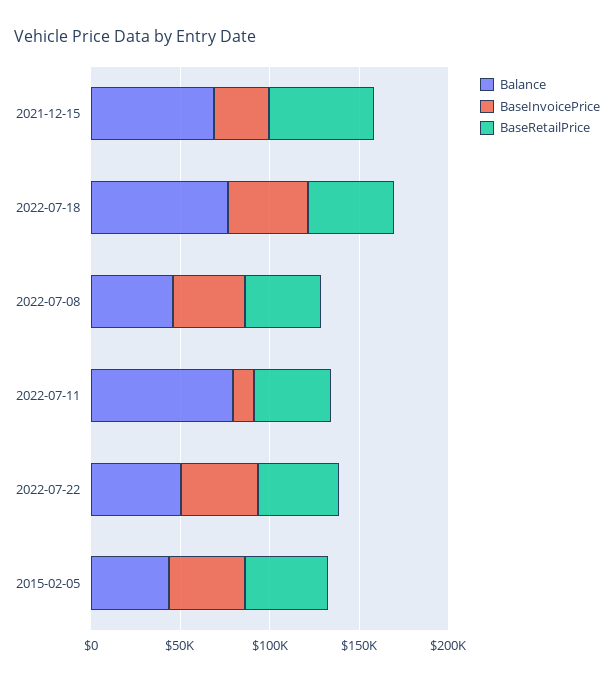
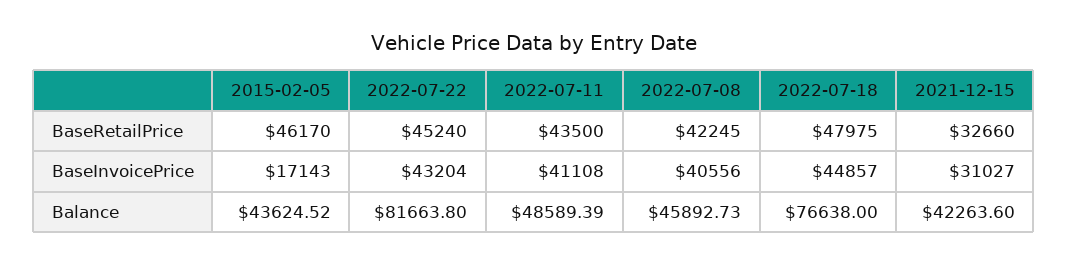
  {
    "Balance": {
-     "2021-12-15": 70000,
+     "2021-12-15": 42263.6,
      "2022-07-18": 76638,
      "2022-07-08": 45892.73,
-     "2022-07-11": 80000,
+     "2022-07-11": 48589.39,
-     "2022-07-22": 50000,
+     "2022-07-22": 81663.8,
      "2015-02-05": 43624.52
    },
    "BaseInvoicePrice": {
      "2021-12-15": 31027,
      "2022-07-18": 44857,
      "2022-07-08": 40556,
-     "2022-07-11": 10000,
+     "2022-07-11": 41108,
      "2022-07-22": 43204,
-     "2015-02-05": 40000
+     "2015-02-05": 17143
    },
    "BaseRetailPrice": {
-     "2021-12-15": 60000,
+     "2021-12-15": 32660,
      "2022-07-18": 47975,
      "2022-07-08": 42245,
      "2022-07-11": 43500,
      "2022-07-22": 45240,
      "2015-02-05": 46170
    }
  }

